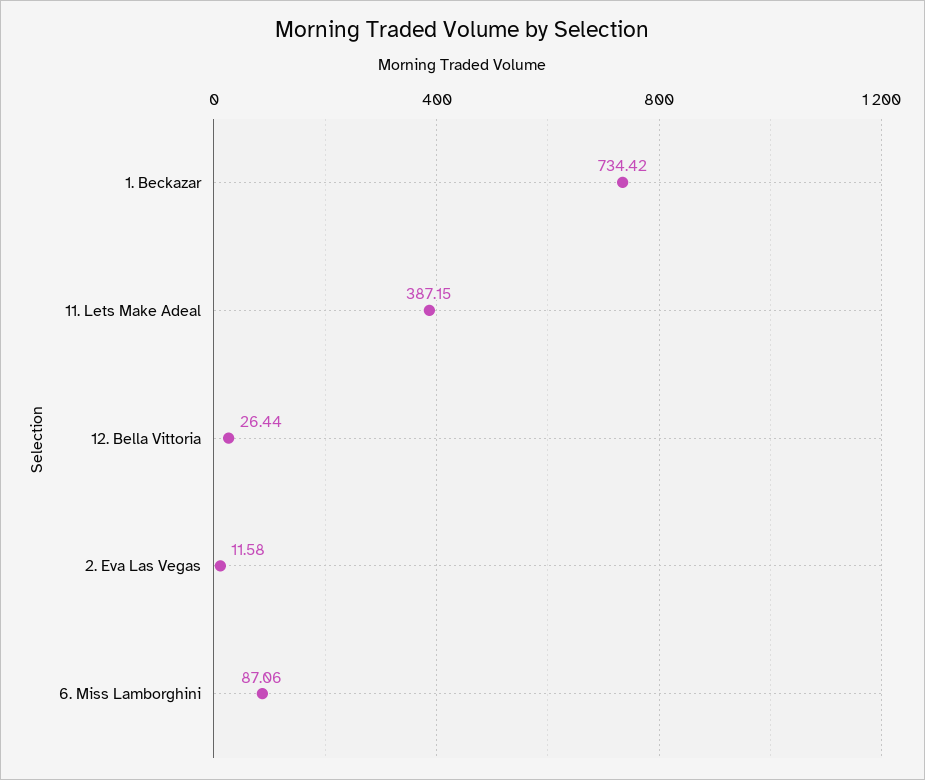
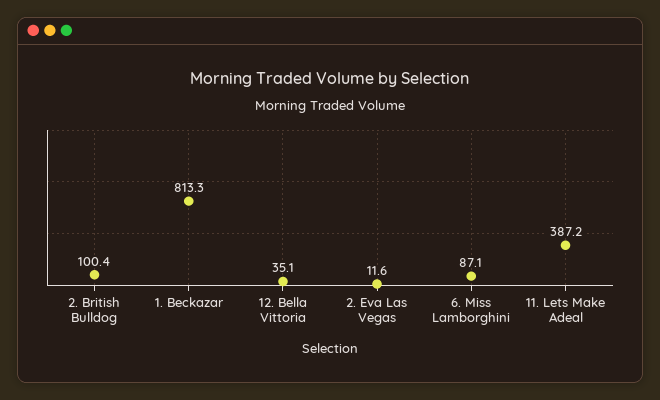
  {
-   "1. Beckazar": 734.42,
+   "1. Beckazar": 813.3,
    "11. Lets Make Adeal": 387.15,
-   "12. Bella Vittoria": 26.44,
+   "12. Bella Vittoria": 35.1,
    "2. Eva Las Vegas": 11.58,
-   "6. Miss Lamborghini": 87.06
+   "6. Miss Lamborghini": 87.06,
+   "2. British Bulldog": 100.4
  }

